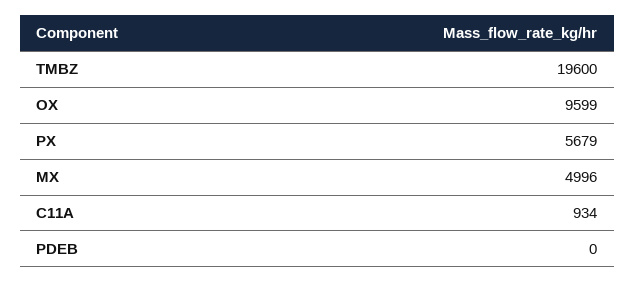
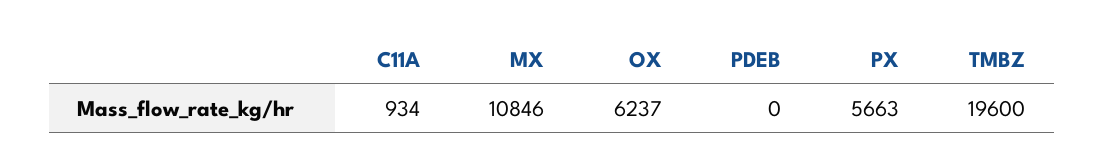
  {
    "TMBZ": 19600,
-   "OX": 9599,
+   "OX": 6237,
-   "PX": 5679,
+   "PX": 5663,
-   "MX": 4996,
+   "MX": 10846,
    "C11A": 934,
    "PDEB": 0
  }

